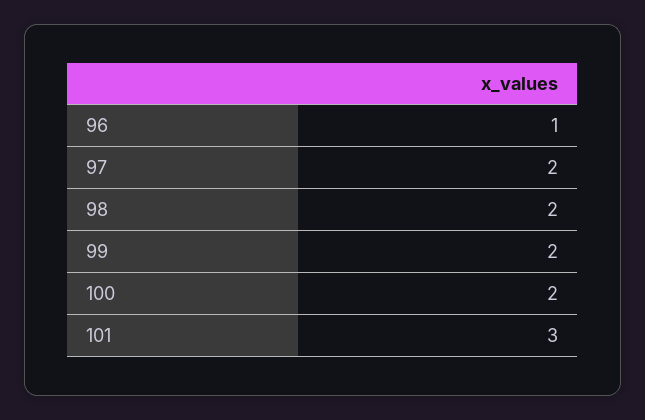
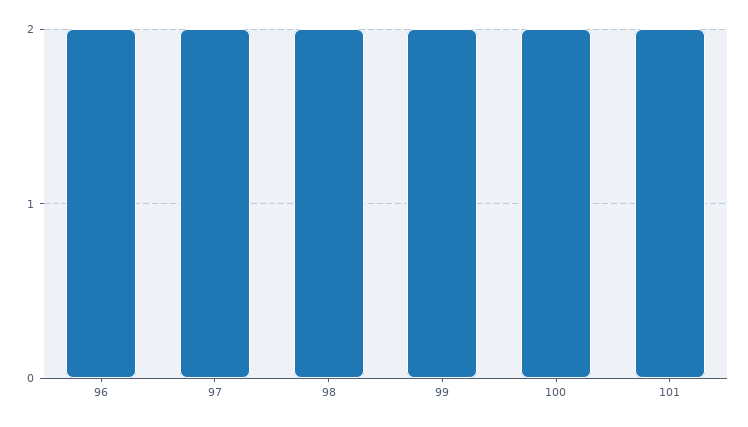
  {
-   "96": 1,
+   "96": 2,
    "97": 2,
    "98": 2,
    "99": 2,
    "100": 2,
-   "101": 3
+   "101": 2
  }

